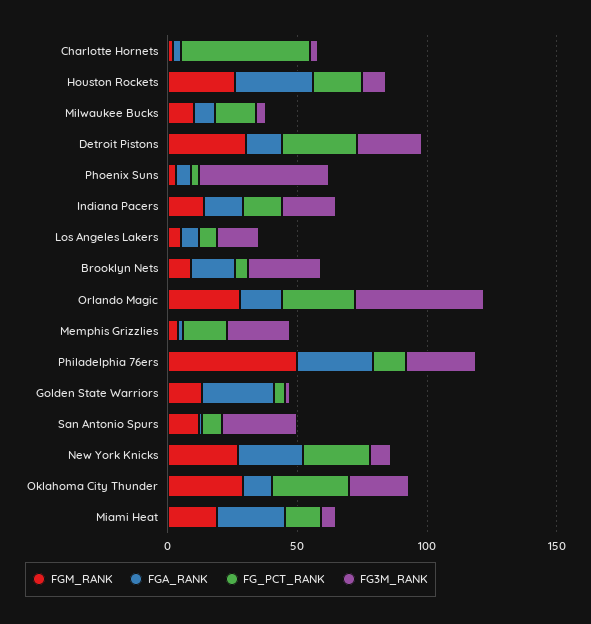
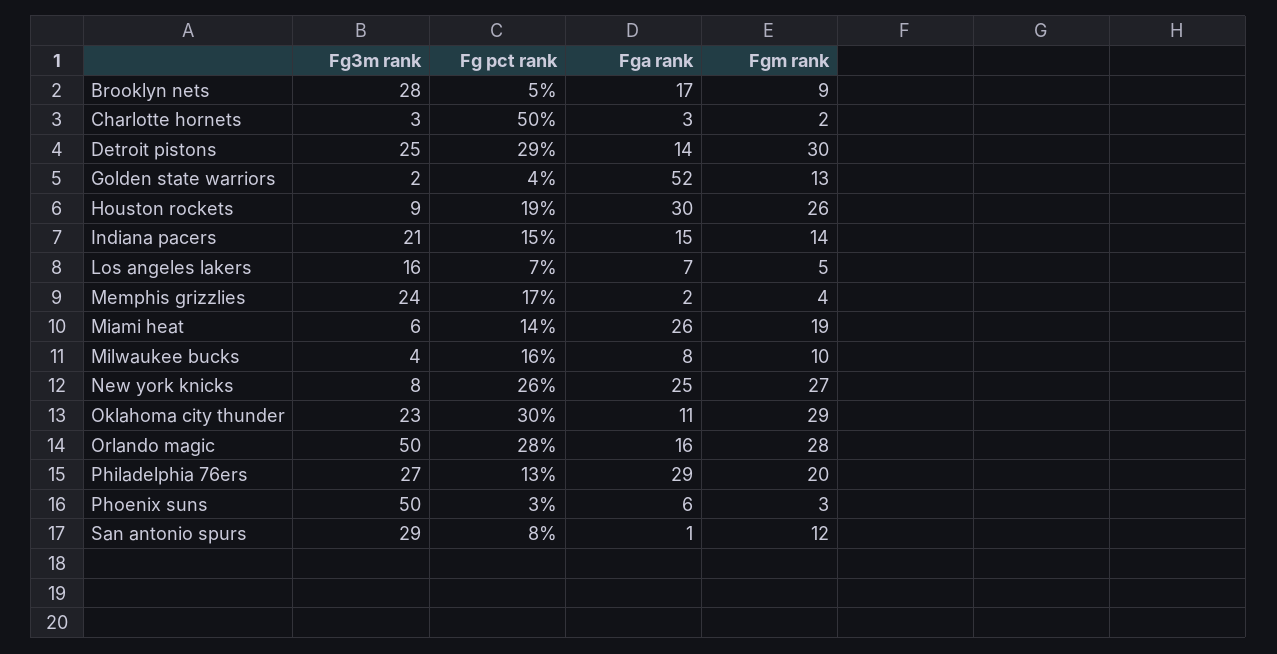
  {
    "FGM_RANK": {
      "Charlotte Hornets": 2,
      "Houston Rockets": 26,
      "Milwaukee Bucks": 10,
      "Detroit Pistons": 30,
      "Phoenix Suns": 3,
      "Indiana Pacers": 14,
      "Los Angeles Lakers": 5,
      "Brooklyn Nets": 9,
      "Orlando Magic": 28,
      "Memphis Grizzlies": 4,
-     "Philadelphia 76ers": 50,
+     "Philadelphia 76ers": 20,
      "Golden State Warriors": 13,
      "San Antonio Spurs": 12,
      "New York Knicks": 27,
      "Oklahoma City Thunder": 29,
      "Miami Heat": 19
    },
    "FGA_RANK": {
      "Charlotte Hornets": 3,
      "Houston Rockets": 30,
      "Milwaukee Bucks": 8,
      "Detroit Pistons": 14,
      "Phoenix Suns": 6,
      "Indiana Pacers": 15,
      "Los Angeles Lakers": 7,
      "Brooklyn Nets": 17,
      "Orlando Magic": 16,
      "Memphis Grizzlies": 2,
      "Philadelphia 76ers": 29,
-     "Golden State Warriors": 30,
+     "Golden State Warriors": 52,
      "San Antonio Spurs": 1,
      "New York Knicks": 25,
      "Oklahoma City Thunder": 11,
      "Miami Heat": 26
    },
    "FG_PCT_RANK": {
      "Charlotte Hornets": 50,
      "Houston Rockets": 19,
      "Milwaukee Bucks": 16,
      "Detroit Pistons": 29,
      "Phoenix Suns": 3,
      "Indiana Pacers": 15,
      "Los Angeles Lakers": 7,
      "Brooklyn Nets": 5,
      "Orlando Magic": 28,
      "Memphis Grizzlies": 17,
      "Philadelphia 76ers": 13,
      "Golden State Warriors": 4,
      "San Antonio Spurs": 8,
      "New York Knicks": 26,
      "Oklahoma City Thunder": 30,
      "Miami Heat": 14
    },
    "FG3M_RANK": {
      "Charlotte Hornets": 3,
      "Houston Rockets": 9,
      "Milwaukee Bucks": 4,
      "Detroit Pistons": 25,
      "Phoenix Suns": 50,
      "Indiana Pacers": 21,
      "Los Angeles Lakers": 16,
      "Brooklyn Nets": 28,
      "Orlando Magic": 50,
      "Memphis Grizzlies": 24,
      "Philadelphia 76ers": 27,
      "Golden State Warriors": 2,
      "San Antonio Spurs": 29,
      "New York Knicks": 8,
      "Oklahoma City Thunder": 23,
      "Miami Heat": 6
    }
  }

